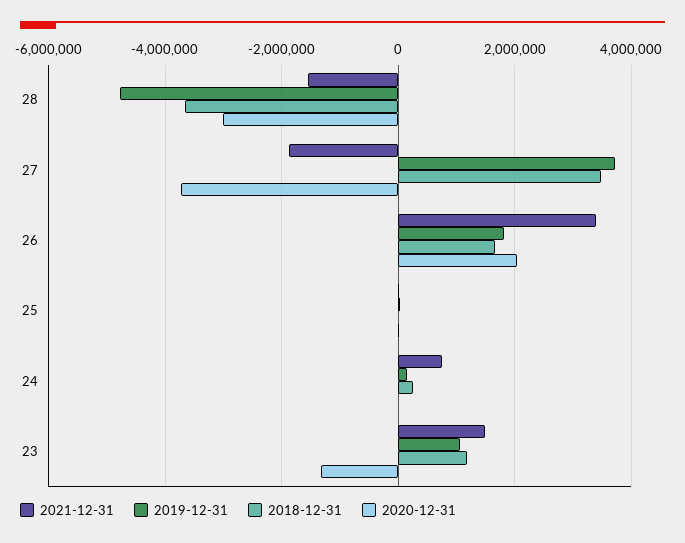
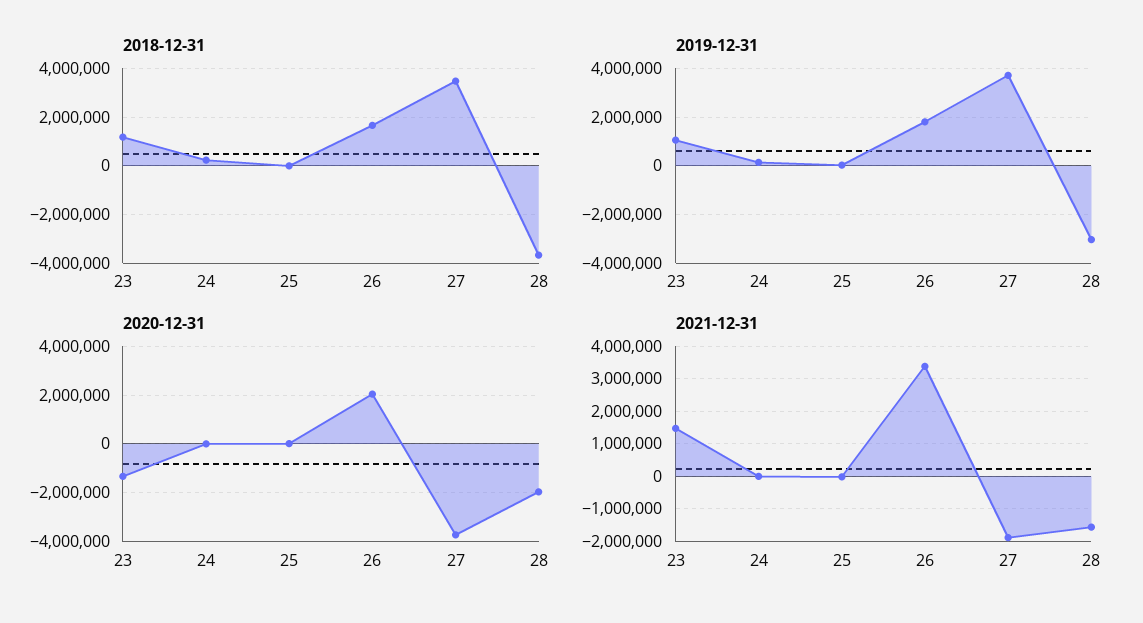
  {
    "2021-12-31": {
      "28": -1600000,
      "27": -1800000,
      "26": 3400000,
      "25": 0,
-     "24": 800000,
+     "24": 0,
      "23": 1400000
    },
    "2019-12-31": {
-     "28": -4800000,
+     "28": -3000000,
      "27": 3800000,
      "26": 1800000,
      "25": 0,
      "24": 200000,
      "23": 1000000
    },
    "2018-12-31": {
      "28": -3600000,
      "27": 3400000,
      "26": 1600000,
      "25": 0,
      "24": 200000,
      "23": 1200000
    },
    "2020-12-31": {
-     "28": -3000000,
+     "28": -2000000,
      "27": -3800000,
      "26": 2000000,
      "25": 0,
      "24": 0,
      "23": -1400000
    }
  }

